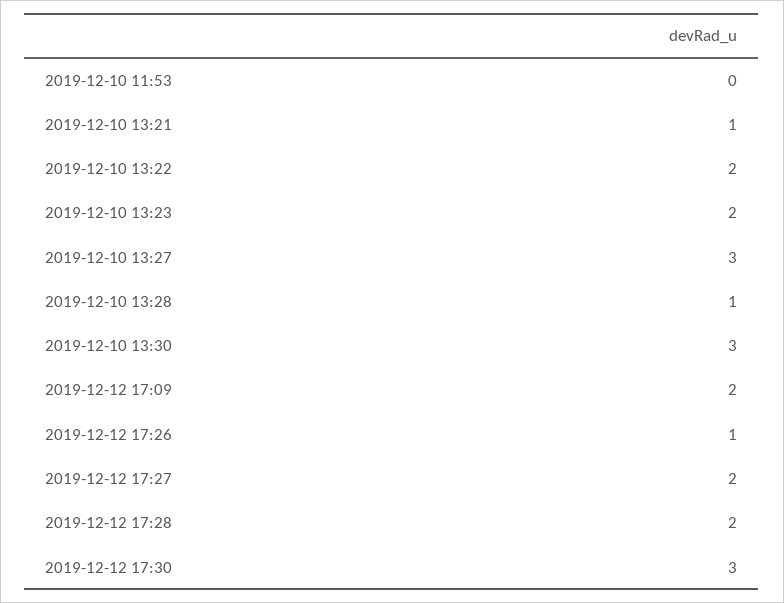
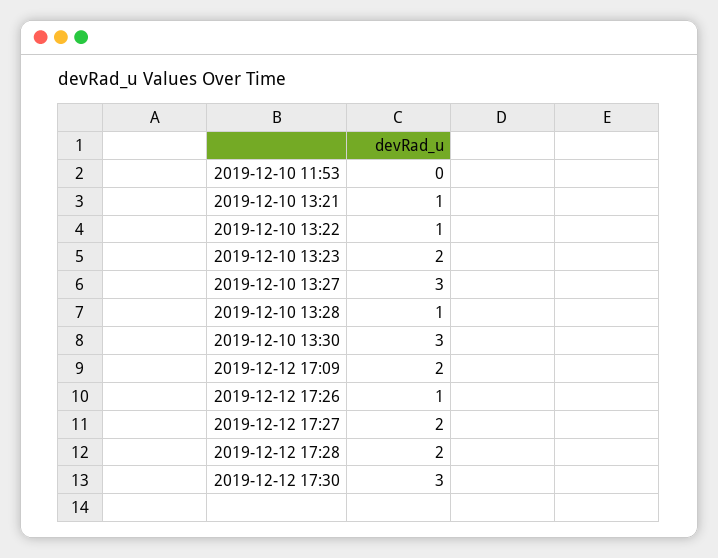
  {
    "2019-12-10 11:53": 0,
    "2019-12-10 13:21": 1,
-   "2019-12-10 13:22": 2,
+   "2019-12-10 13:22": 1,
    "2019-12-10 13:23": 2,
    "2019-12-10 13:27": 3,
    "2019-12-10 13:28": 1,
    "2019-12-10 13:30": 3,
    "2019-12-12 17:09": 2,
    "2019-12-12 17:26": 1,
    "2019-12-12 17:27": 2,
    "2019-12-12 17:28": 2,
    "2019-12-12 17:30": 3
  }

